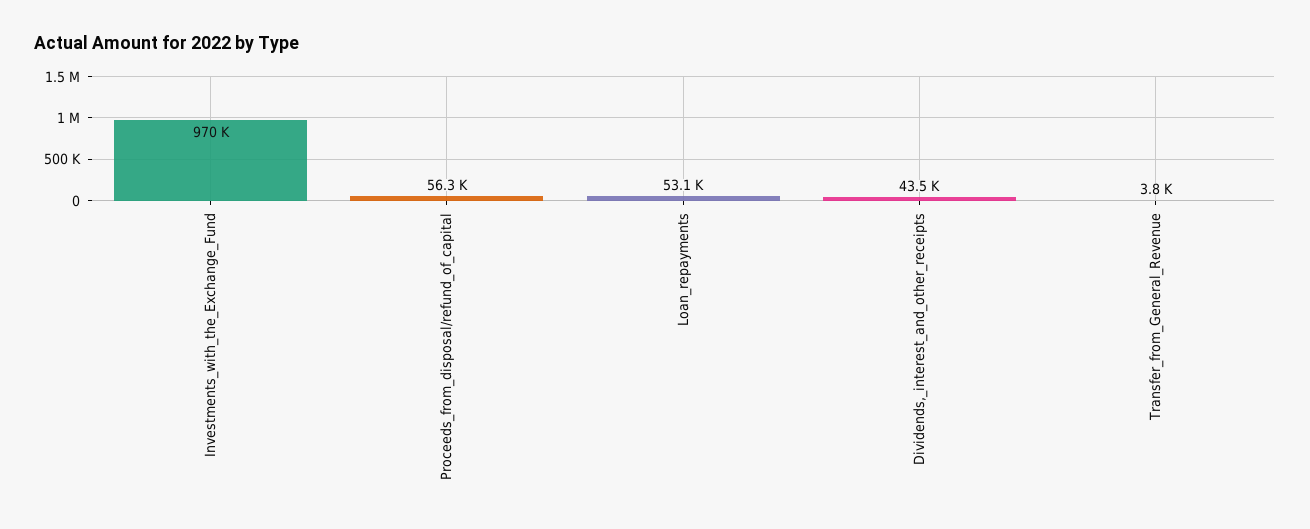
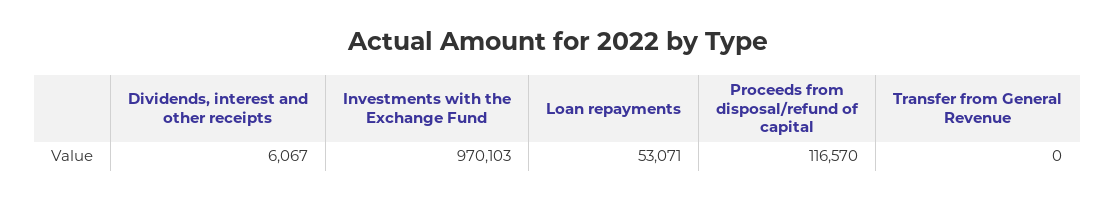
  {
    "Investments_with_the_Exchange_Fund": 970103,
-   "Proceeds_from_disposal/refund_of_capital": 56300,
+   "Proceeds_from_disposal/refund_of_capital": 116570,
    "Loan_repayments": 53071,
-   "Dividends,_interest_and_other_receipts": 43500,
+   "Dividends,_interest_and_other_receipts": 6067,
-   "Transfer_from_General_Revenue": 3800
+   "Transfer_from_General_Revenue": 0
  }

